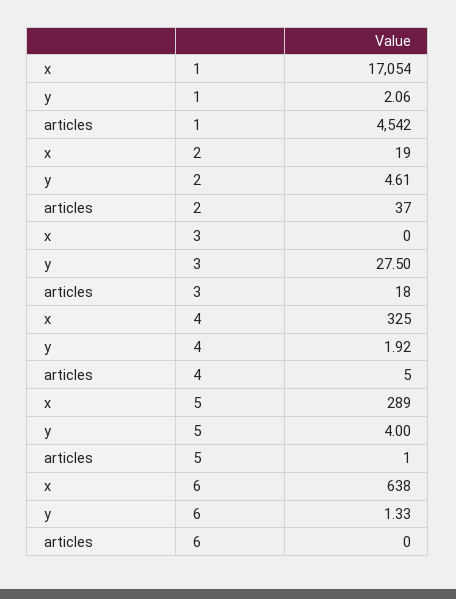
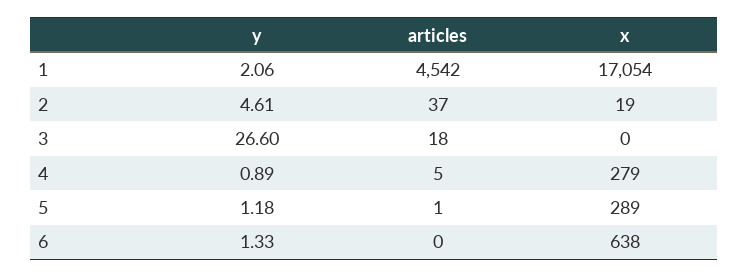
  {
    "x": {
      "1": 17054,
      "2": 19,
      "3": 0,
-     "4": 325,
+     "4": 279,
      "5": 289,
      "6": 638
    },
    "y": {
      "1": 2.06,
      "2": 4.61,
-     "3": 27.5,
+     "3": 26.6,
-     "4": 1.92,
+     "4": 0.89,
-     "5": 4,
+     "5": 1.18,
      "6": 1.33
    },
    "articles": {
      "1": 4542,
      "2": 37,
      "3": 18,
      "4": 5,
      "5": 1,
      "6": 0
    }
  }

